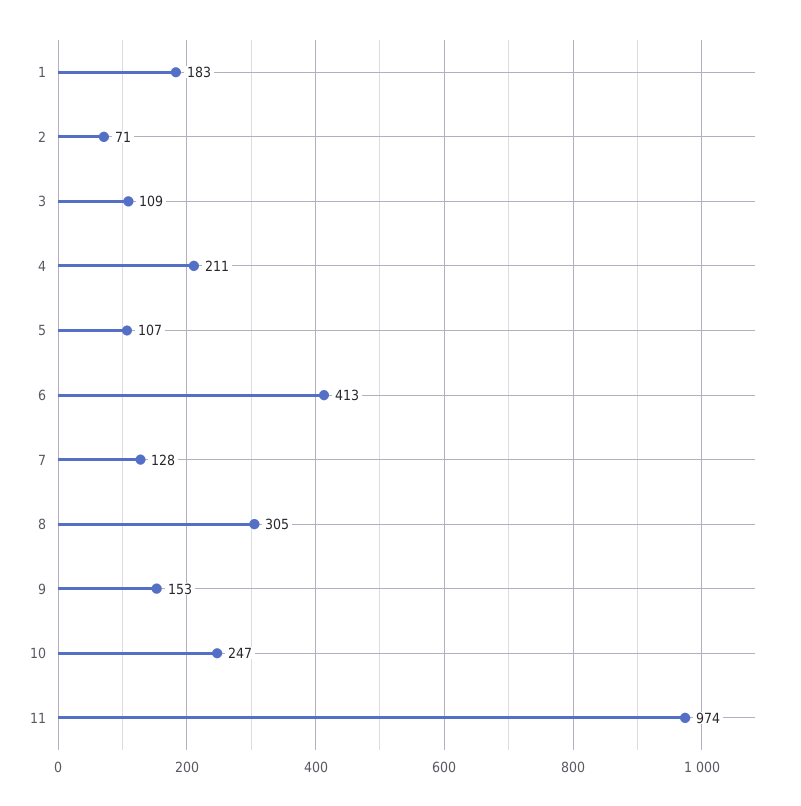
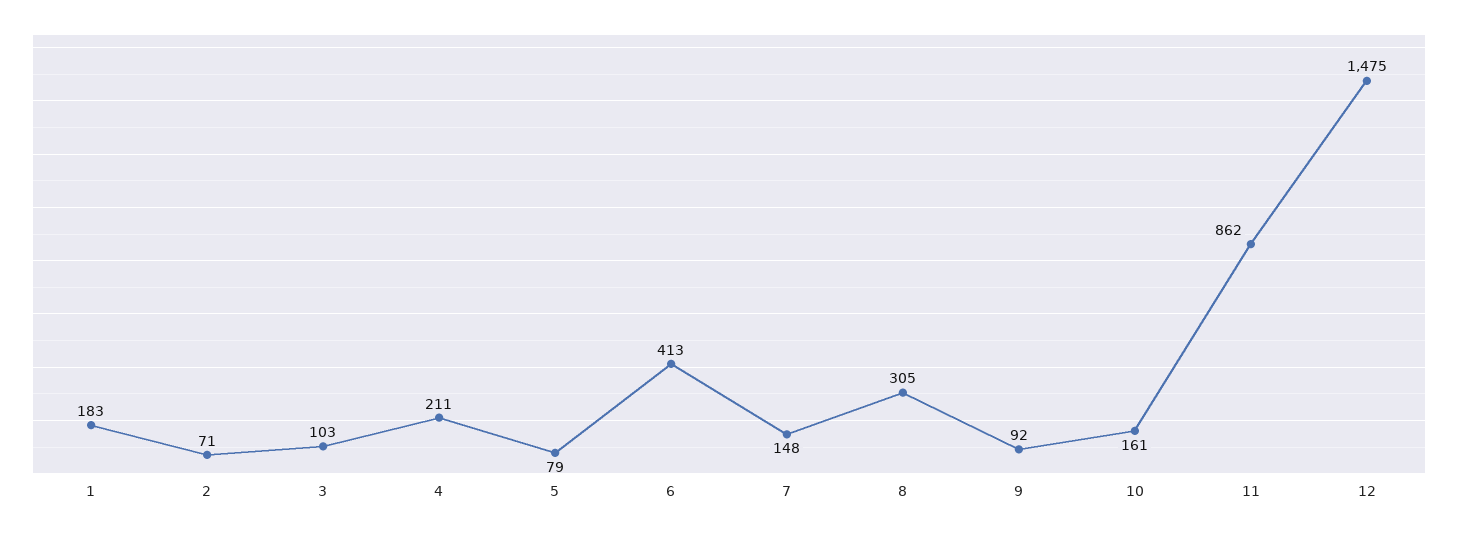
  {
    "1": 183,
    "2": 71,
-   "3": 109,
+   "3": 103,
    "4": 211,
-   "5": 107,
+   "5": 79,
    "6": 413,
-   "7": 128,
+   "7": 148,
    "8": 305,
-   "9": 153,
+   "9": 92,
-   "10": 247,
+   "10": 161,
-   "11": 974
+   "11": 862,
+   "12": 1475
  }

